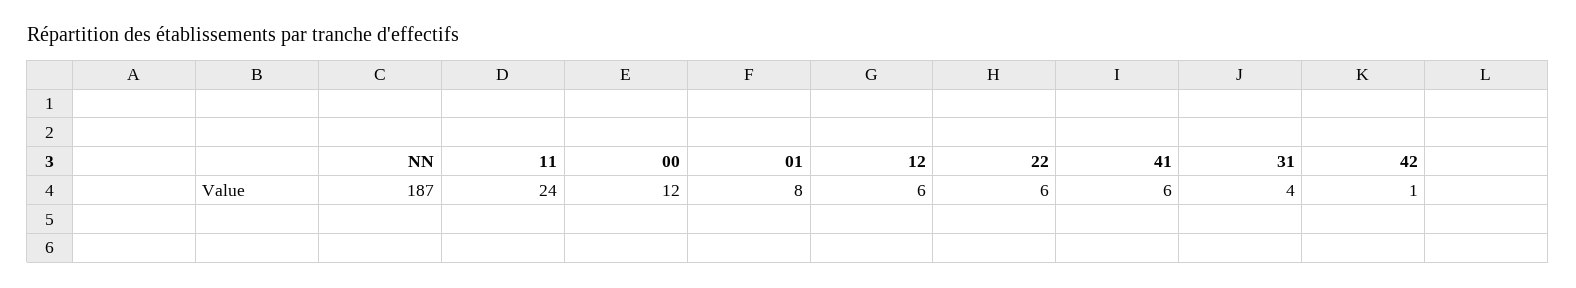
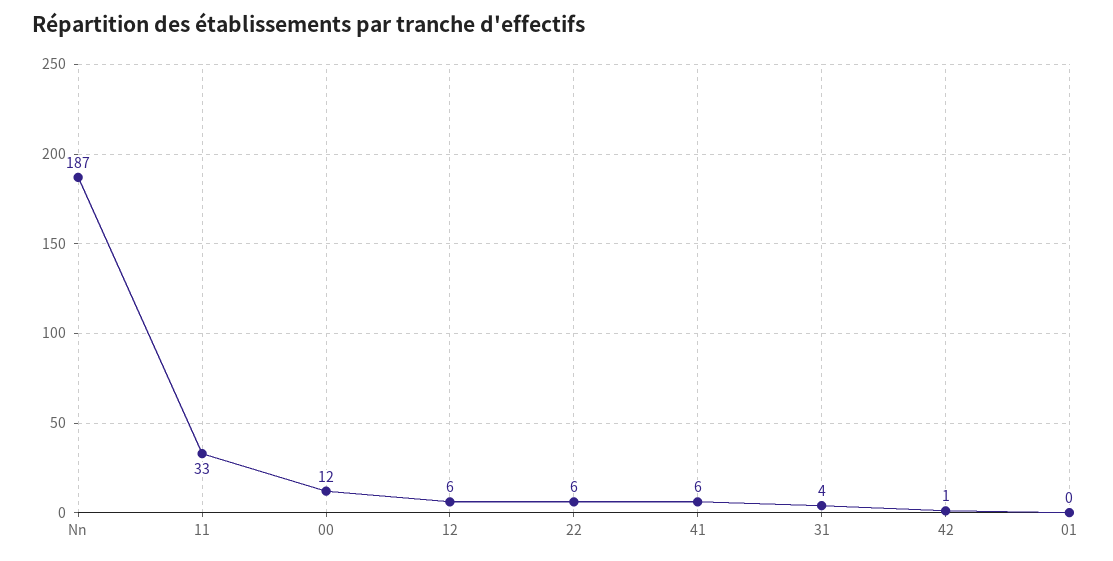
  {
    "NN": 187,
-   "11": 24,
+   "11": 33,
    "00": 12,
-   "01": 8,
+   "01": 0,
    "12": 6,
    "22": 6,
    "41": 6,
    "31": 4,
    "42": 1
  }

